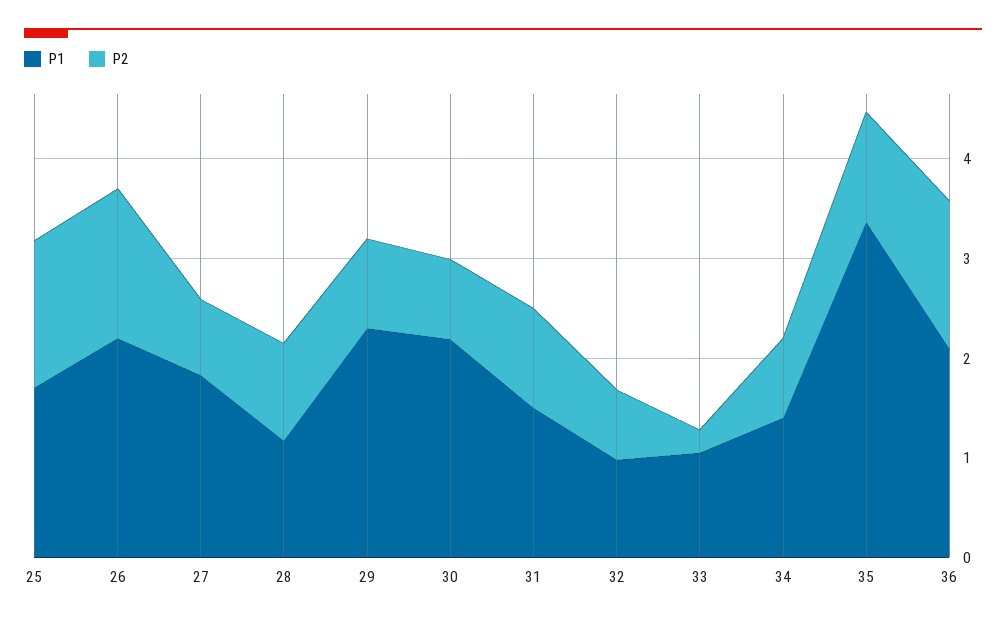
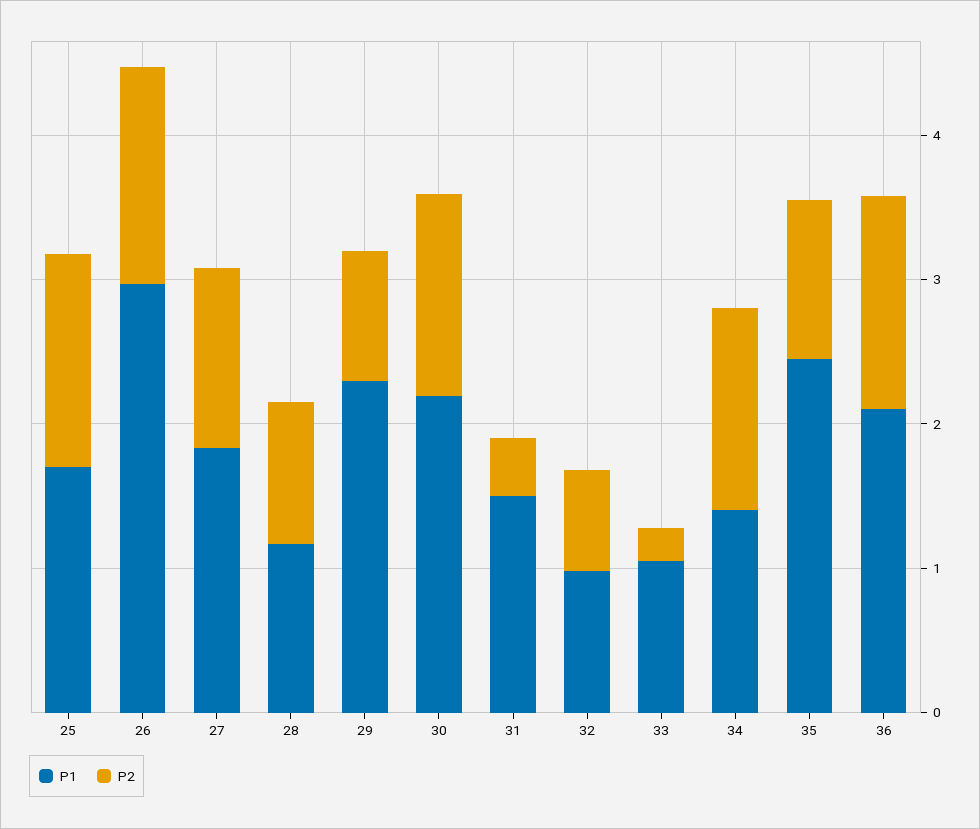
  {
    "P1": {
      "25": 1.8,
-     "26": 2.2,
+     "26": 3,
      "27": 1.8,
      "28": 1.2,
      "29": 2.4,
      "30": 2.2,
      "31": 1.6,
      "32": 1,
      "33": 1,
      "34": 1.4,
-     "35": 3.4,
+     "35": 2.4,
      "36": 2.2
    },
    "P2": {
      "25": 1.4,
      "26": 1.6,
-     "27": 0.8,
+     "27": 1.2,
      "28": 1,
      "29": 1,
-     "30": 0.8,
+     "30": 1.4,
-     "31": 1,
+     "31": 0.4,
      "32": 0.8,
      "33": 0.2,
-     "34": 0.8,
+     "34": 1.4,
      "35": 1.2,
      "36": 1.4
    }
  }

